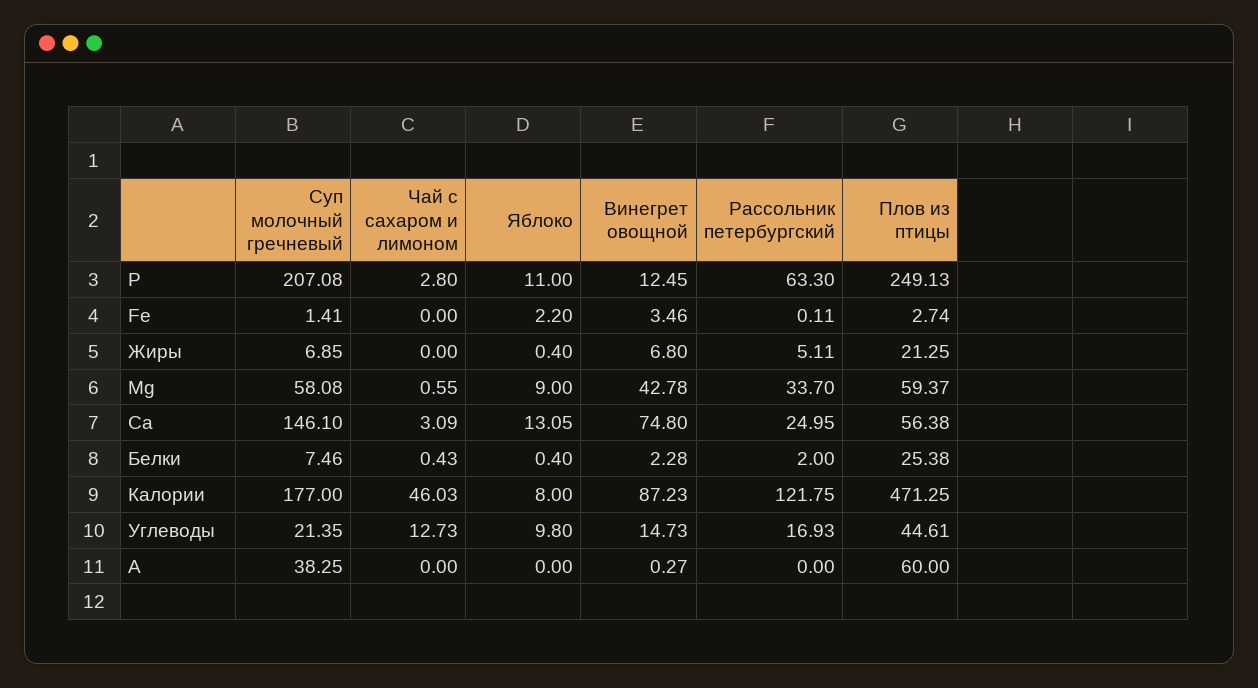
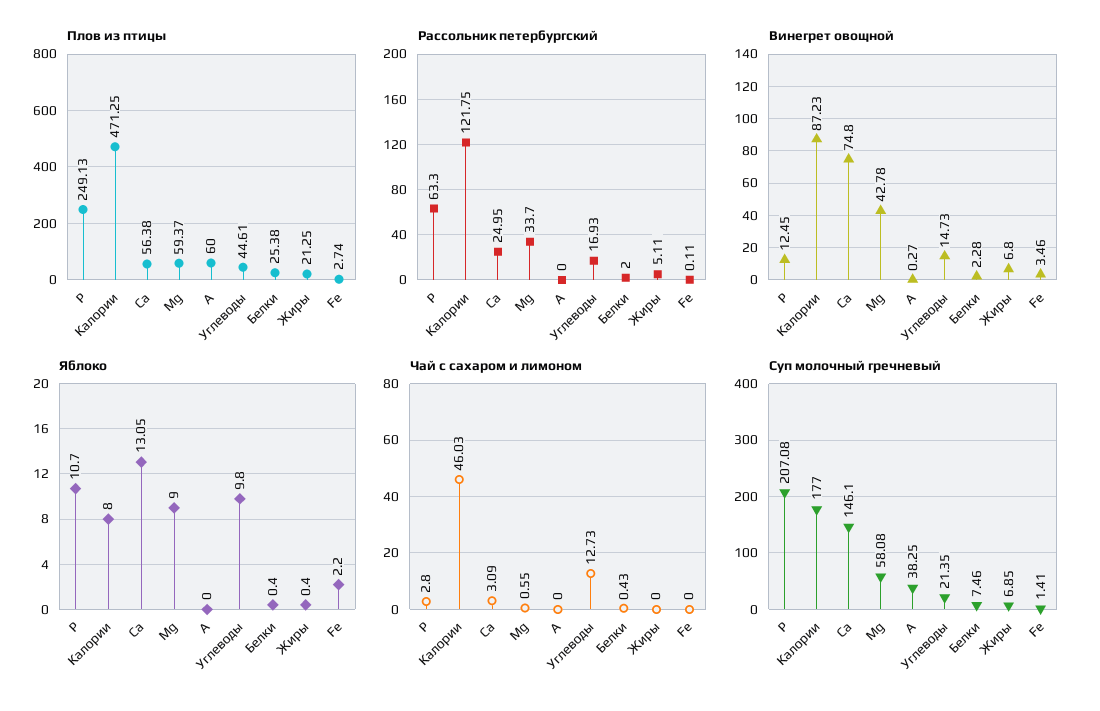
  {
    "Суп молочный гречневый": {
      "Р": 207.08,
      "Fe": 1.41,
      "Жиры": 6.85,
      "Mg": 58.08,
      "Са": 146.1,
      "Белки": 7.46,
      "Калории": 177,
      "Углеводы": 21.35,
      "А": 38.25
    },
    "Чай с сахаром и лимоном": {
      "Р": 2.8,
      "Fe": 0,
      "Жиры": 0,
      "Mg": 0.55,
      "Са": 3.09,
      "Белки": 0.43,
      "Калории": 46.03,
      "Углеводы": 12.73,
      "А": 0
    },
    "Яблоко": {
-     "Р": 11,
+     "Р": 10.7,
      "Fe": 2.2,
      "Жиры": 0.4,
      "Mg": 9,
      "Са": 13.05,
      "Белки": 0.4,
      "Калории": 8,
      "Углеводы": 9.8,
      "А": 0
    },
    "Винегрет овощной": {
      "Р": 12.45,
      "Fe": 3.46,
      "Жиры": 6.8,
      "Mg": 42.78,
      "Са": 74.8,
      "Белки": 2.28,
      "Калории": 87.23,
      "Углеводы": 14.73,
      "А": 0.27
    },
    "Рассольник петербургский": {
      "Р": 63.3,
      "Fe": 0.11,
      "Жиры": 5.11,
      "Mg": 33.7,
      "Са": 24.95,
      "Белки": 2,
      "Калории": 121.75,
      "Углеводы": 16.93,
      "А": 0
    },
    "Плов из птицы": {
      "Р": 249.13,
      "Fe": 2.74,
      "Жиры": 21.25,
      "Mg": 59.37,
      "Са": 56.38,
      "Белки": 25.38,
      "Калории": 471.25,
      "Углеводы": 44.61,
      "А": 60
    }
  }

